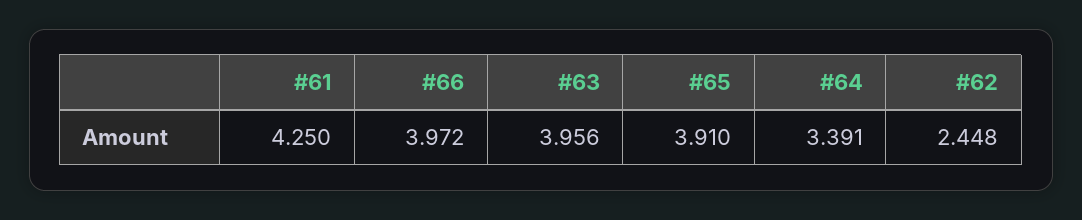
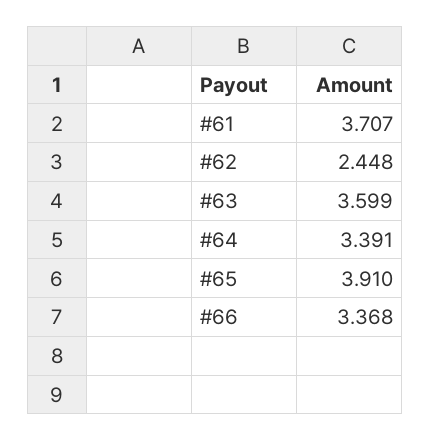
  {
-   "#61": 4.25,
+   "#61": 3.707,
-   "#66": 3.972,
+   "#66": 3.368,
-   "#63": 3.956,
+   "#63": 3.599,
    "#65": 3.91,
    "#64": 3.391,
    "#62": 2.448
  }

